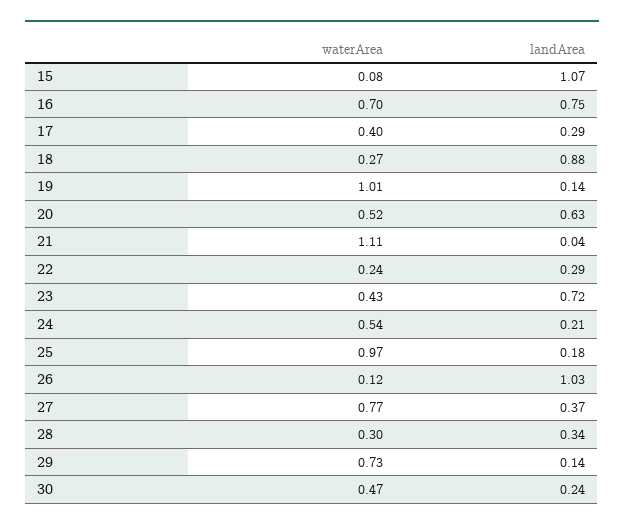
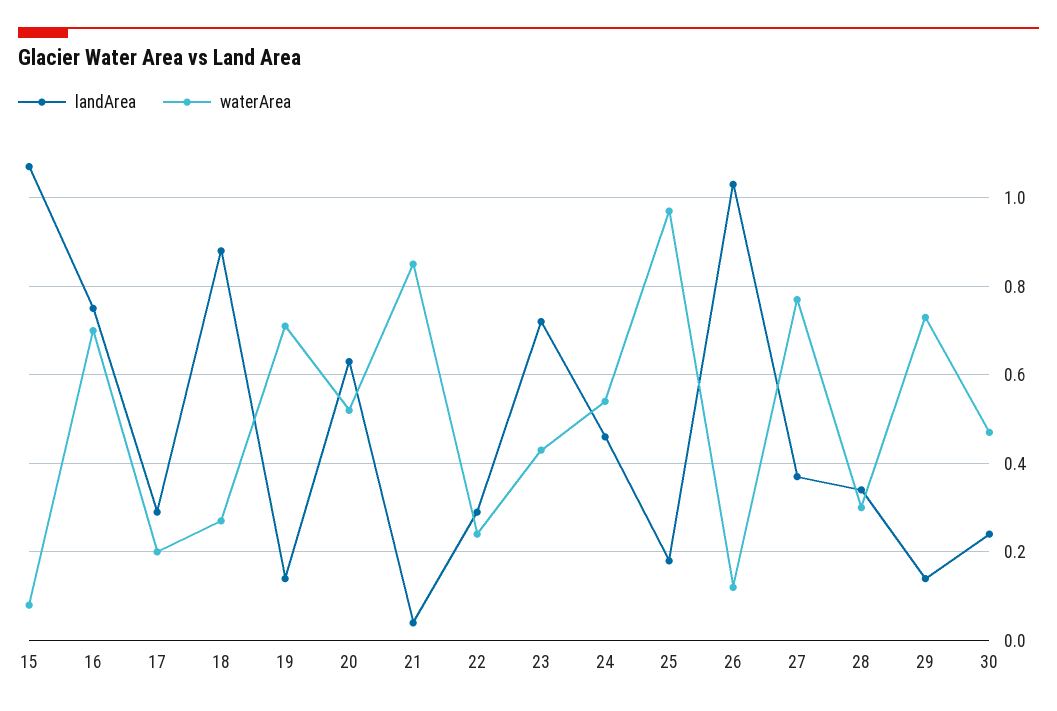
  {
    "waterArea": {
      "15": 0.08,
      "16": 0.7,
-     "17": 0.4,
+     "17": 0.2,
      "18": 0.27,
-     "19": 1.01,
+     "19": 0.7,
      "20": 0.52,
-     "21": 1.11,
+     "21": 0.85,
      "22": 0.24,
      "23": 0.43,
      "24": 0.54,
      "25": 0.97,
      "26": 0.12,
      "27": 0.77,
      "28": 0.3,
      "29": 0.73,
      "30": 0.47
    },
    "landArea": {
      "15": 1.07,
      "16": 0.75,
      "17": 0.29,
      "18": 0.88,
      "19": 0.14,
      "20": 0.63,
      "21": 0.04,
      "22": 0.29,
      "23": 0.72,
-     "24": 0.21,
+     "24": 0.45,
      "25": 0.18,
      "26": 1.03,
      "27": 0.37,
      "28": 0.34,
      "29": 0.14,
      "30": 0.24
    }
  }

